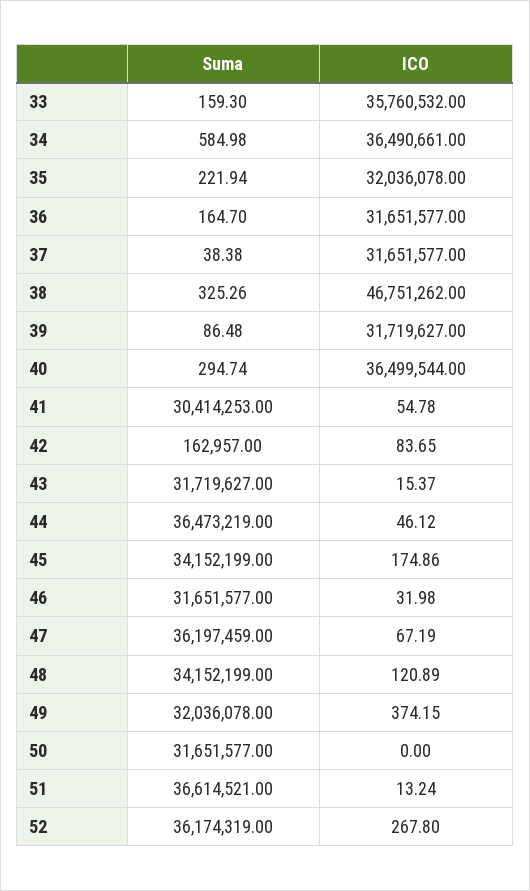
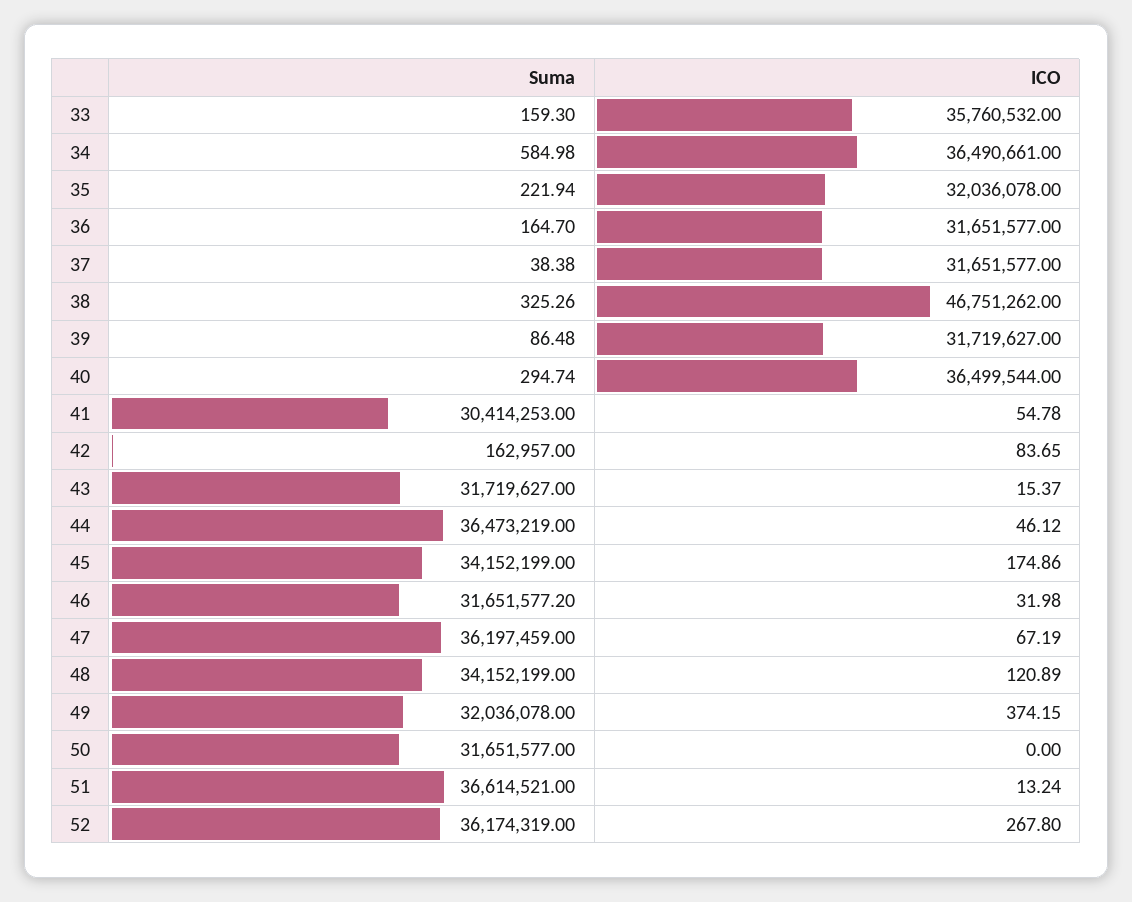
  {
    "Suma": {
      "33": 159.3,
      "34": 584.98,
      "35": 221.94,
      "36": 164.7,
      "37": 38.38,
      "38": 325.26,
      "39": 86.48,
      "40": 294.74,
      "41": 30414253,
      "42": 162957,
      "43": 31719627,
      "44": 36473219,
      "45": 34152199,
-     "46": 31651577,
+     "46": 31651577.2,
      "47": 36197459,
      "48": 34152199,
      "49": 32036078,
      "50": 31651577,
      "51": 36614521,
      "52": 36174319
    },
    "ICO": {
      "33": 35760532,
      "34": 36490661,
      "35": 32036078,
      "36": 31651577,
      "37": 31651577,
      "38": 46751262,
      "39": 31719627,
      "40": 36499544,
      "41": 54.78,
      "42": 83.65,
      "43": 15.37,
      "44": 46.12,
      "45": 174.86,
      "46": 31.98,
      "47": 67.19,
      "48": 120.89,
      "49": 374.15,
      "50": 0,
      "51": 13.24,
      "52": 267.8
    }
  }

